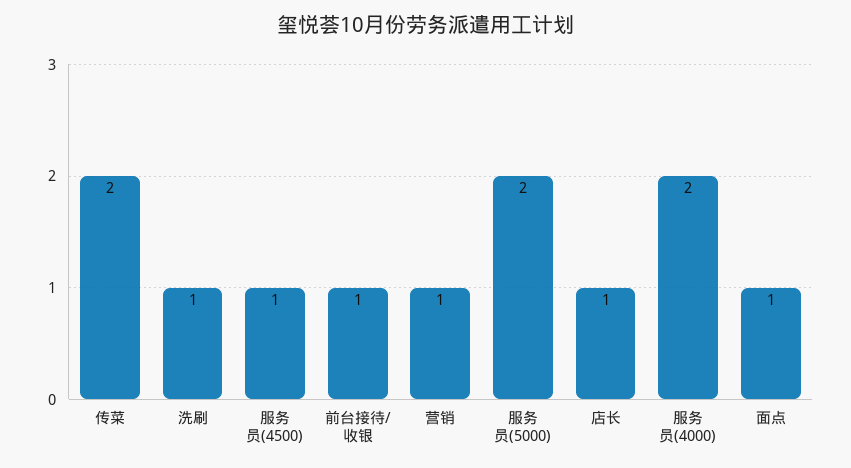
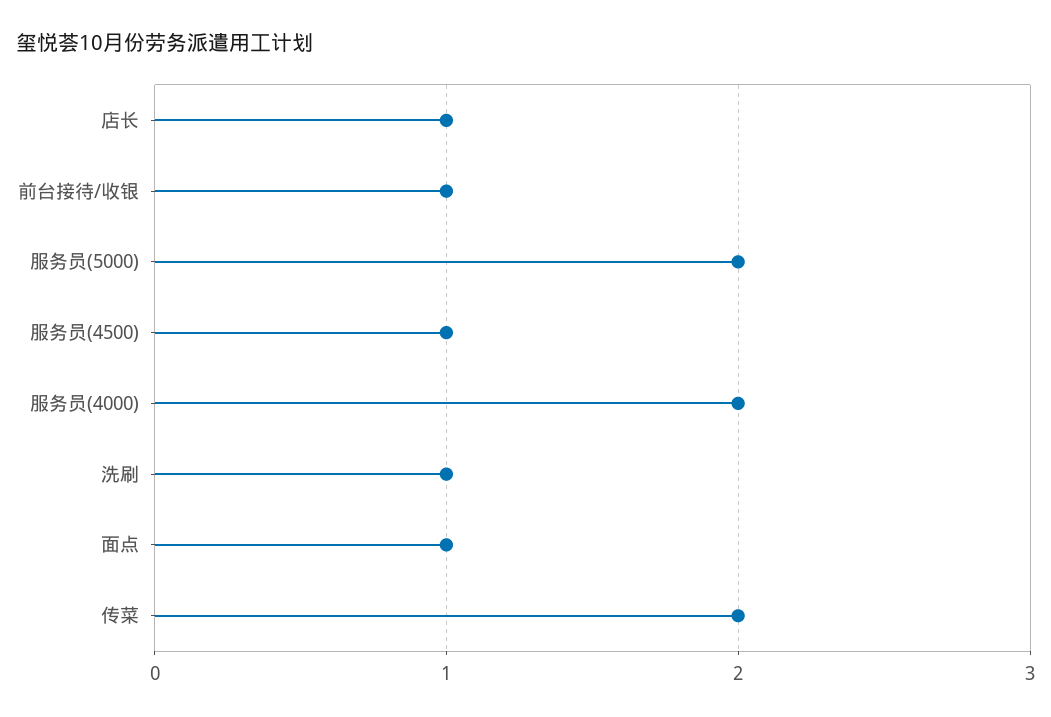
  {
    "传菜": 2,
    "洗刷": 1,
    "服务员(4500)": 1,
    "前台接待/收银": 1,
-   "营销": 1,
    "服务员(5000)": 2,
    "店长": 1,
    "服务员(4000)": 2,
    "面点": 1
  }

